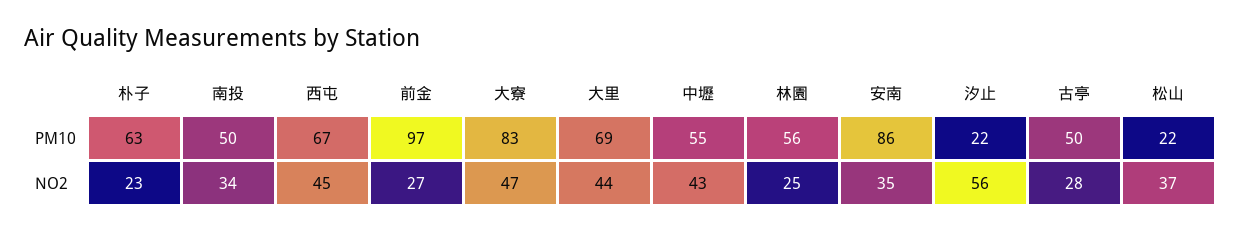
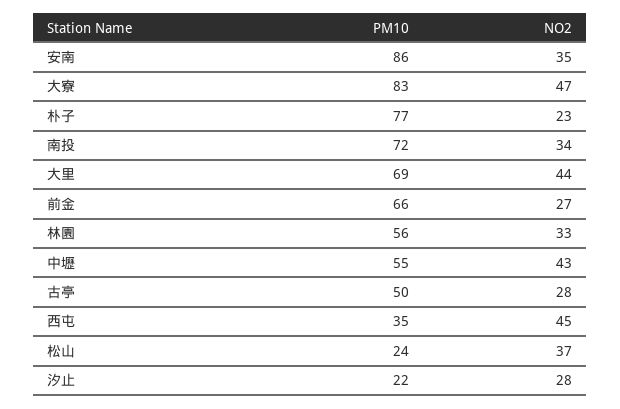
  {
    "朴子": {
-     "PM10": 63,
+     "PM10": 77,
      "NO2": 23
    },
    "南投": {
-     "PM10": 50,
+     "PM10": 72,
      "NO2": 34
    },
    "西屯": {
-     "PM10": 67,
+     "PM10": 35,
      "NO2": 45
    },
    "前金": {
-     "PM10": 97,
+     "PM10": 66,
      "NO2": 27
    },
    "大寮": {
      "PM10": 83,
      "NO2": 47
    },
    "大里": {
      "PM10": 69,
      "NO2": 44
    },
    "中壢": {
      "PM10": 55,
      "NO2": 43
    },
    "林園": {
      "PM10": 56,
-     "NO2": 25
+     "NO2": 33
    },
    "安南": {
      "PM10": 86,
      "NO2": 35
    },
    "汐止": {
      "PM10": 22,
-     "NO2": 56
+     "NO2": 28
    },
    "古亭": {
      "PM10": 50,
      "NO2": 28
    },
    "松山": {
-     "PM10": 22,
+     "PM10": 24,
      "NO2": 37
    }
  }

